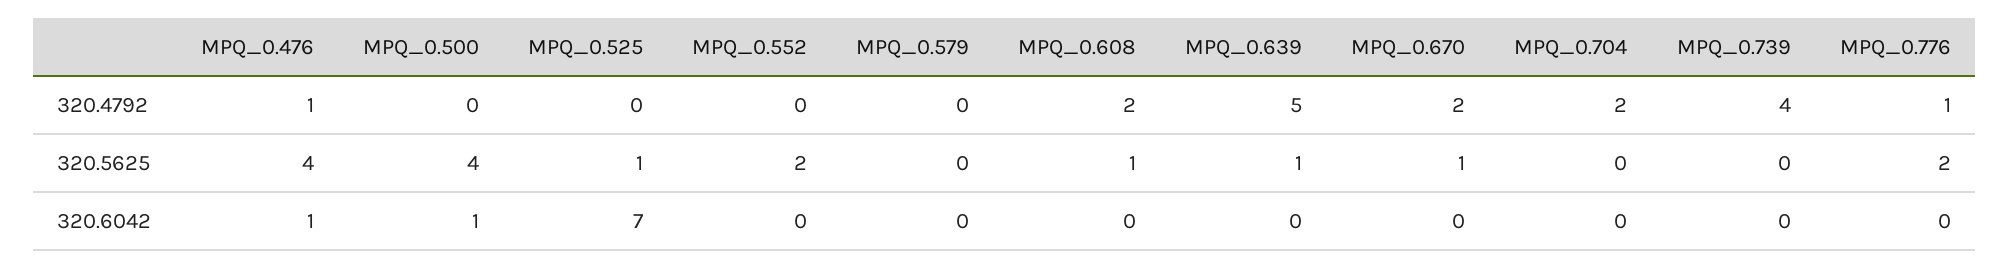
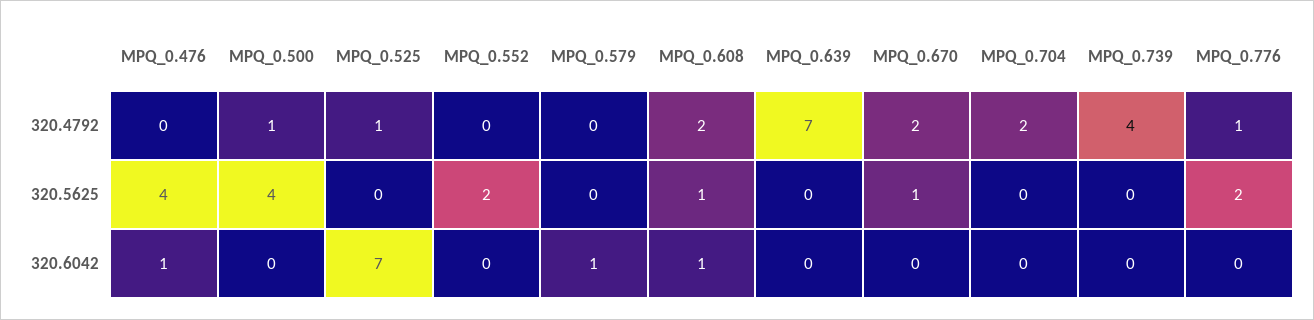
  {
    "MPQ_0.476": {
-     "320.4792": 1,
+     "320.4792": 0,
      "320.5625": 4,
      "320.6042": 1
    },
    "MPQ_0.500": {
-     "320.4792": 0,
+     "320.4792": 1,
      "320.5625": 4,
-     "320.6042": 1
+     "320.6042": 0
    },
    "MPQ_0.525": {
-     "320.4792": 0,
+     "320.4792": 1,
-     "320.5625": 1,
+     "320.5625": 0,
      "320.6042": 7
    },
    "MPQ_0.552": {
      "320.4792": 0,
      "320.5625": 2,
      "320.6042": 0
    },
    "MPQ_0.579": {
      "320.4792": 0,
      "320.5625": 0,
-     "320.6042": 0
+     "320.6042": 1
    },
    "MPQ_0.608": {
      "320.4792": 2,
      "320.5625": 1,
-     "320.6042": 0
+     "320.6042": 1
    },
    "MPQ_0.639": {
-     "320.4792": 5,
+     "320.4792": 7,
-     "320.5625": 1,
+     "320.5625": 0,
      "320.6042": 0
    },
    "MPQ_0.670": {
      "320.4792": 2,
      "320.5625": 1,
      "320.6042": 0
    },
    "MPQ_0.704": {
      "320.4792": 2,
      "320.5625": 0,
      "320.6042": 0
    },
    "MPQ_0.739": {
      "320.4792": 4,
      "320.5625": 0,
      "320.6042": 0
    },
    "MPQ_0.776": {
      "320.4792": 1,
      "320.5625": 2,
      "320.6042": 0
    }
  }

